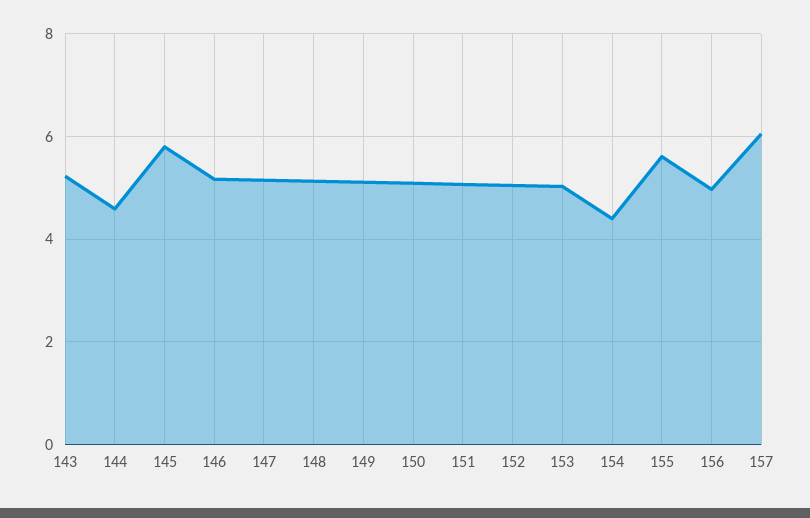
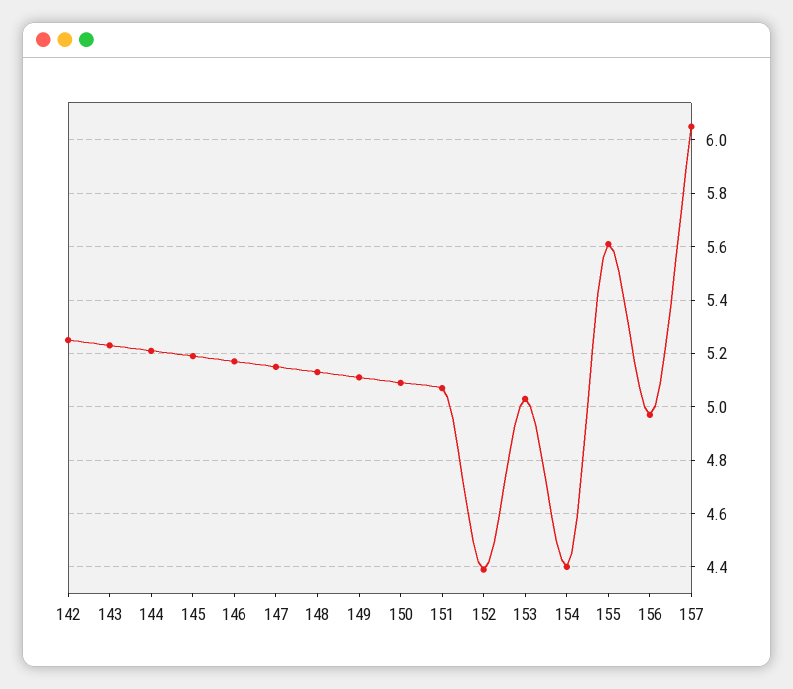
  {
    "143": 5.25,
-   "144": 4.6,
+   "144": 5.2,
-   "145": 5.8,
+   "145": 5.2,
    "146": 5.15,
    "147": 5.15,
    "148": 5.15,
    "149": 5.1,
    "150": 5.1,
    "151": 5.05,
-   "152": 5,
+   "152": 4.4,
    "153": 5.05,
    "154": 4.4,
    "155": 5.6,
    "156": 4.95,
-   "157": 6.05
+   "157": 6.05,
+   "142": 5.25
  }

